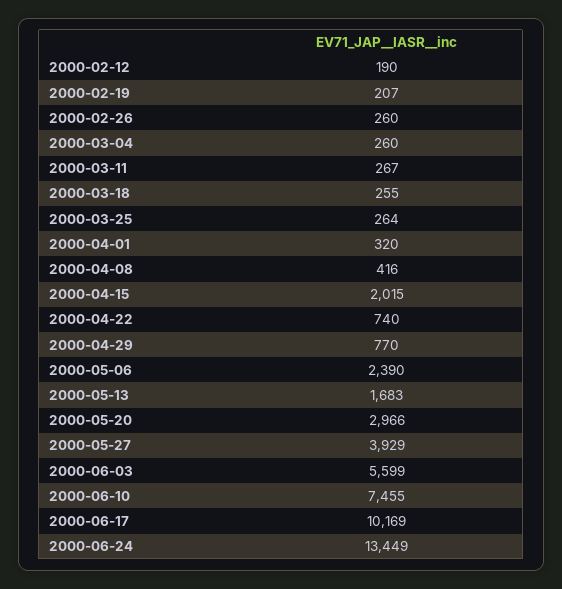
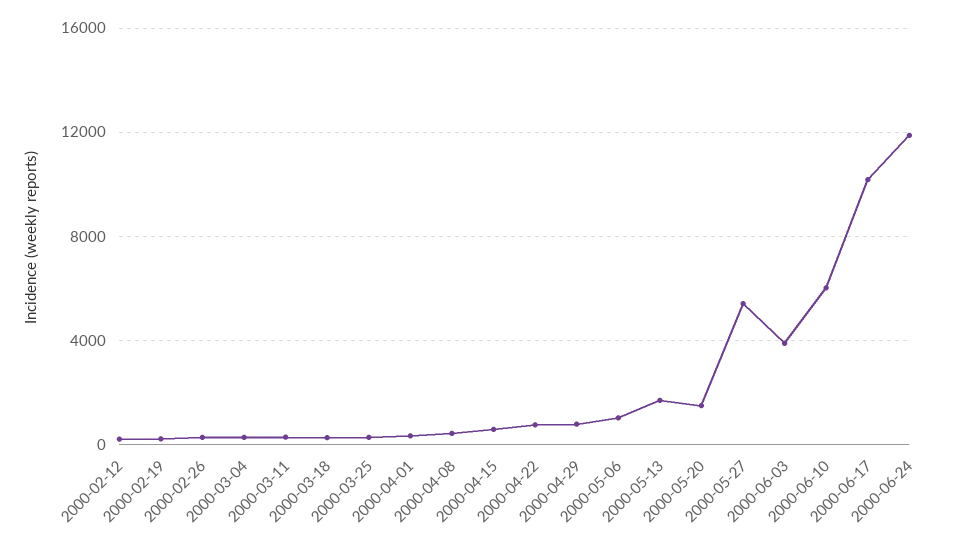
  {
    "2000-02-12": 190,
    "2000-02-19": 207,
    "2000-02-26": 260,
    "2000-03-04": 260,
    "2000-03-11": 267,
    "2000-03-18": 255,
    "2000-03-25": 264,
    "2000-04-01": 320,
    "2000-04-08": 416,
-   "2000-04-15": 2015,
+   "2000-04-15": 500,
    "2000-04-22": 740,
    "2000-04-29": 770,
-   "2000-05-06": 2390,
+   "2000-05-06": 1000,
    "2000-05-13": 1683,
-   "2000-05-20": 2966,
+   "2000-05-20": 1500,
-   "2000-05-27": 3929,
+   "2000-05-27": 5500,
-   "2000-06-03": 5599,
+   "2000-06-03": 4000,
-   "2000-06-10": 7455,
+   "2000-06-10": 6000,
    "2000-06-17": 10169,
-   "2000-06-24": 13449
+   "2000-06-24": 12000
  }

